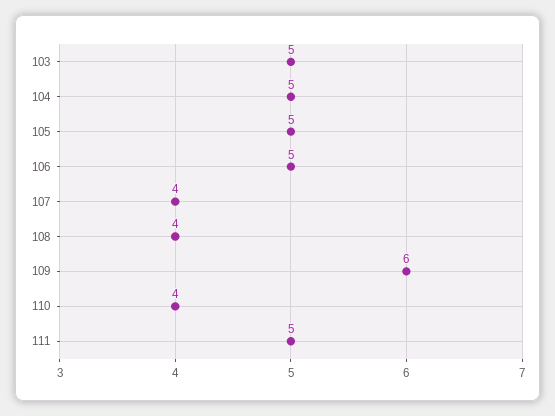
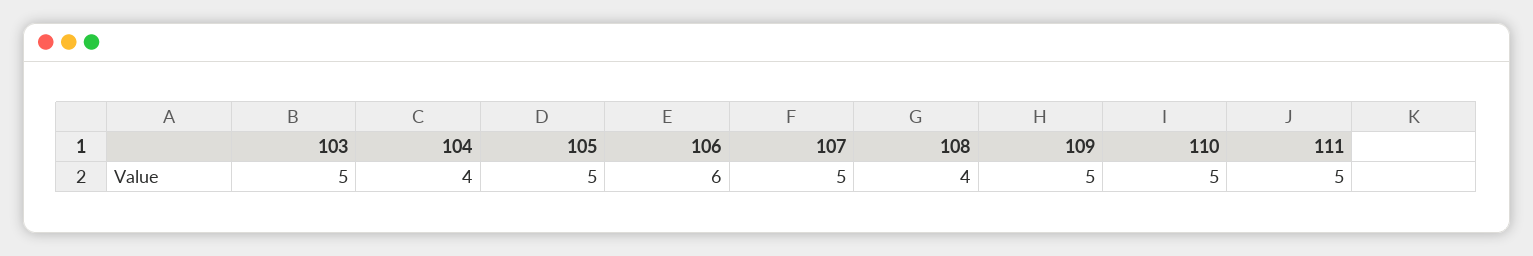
  {
    "103": 5,
-   "104": 5,
+   "104": 4,
    "105": 5,
-   "106": 5,
+   "106": 6,
-   "107": 4,
+   "107": 5,
    "108": 4,
-   "109": 6,
+   "109": 5,
-   "110": 4,
+   "110": 5,
    "111": 5
  }

